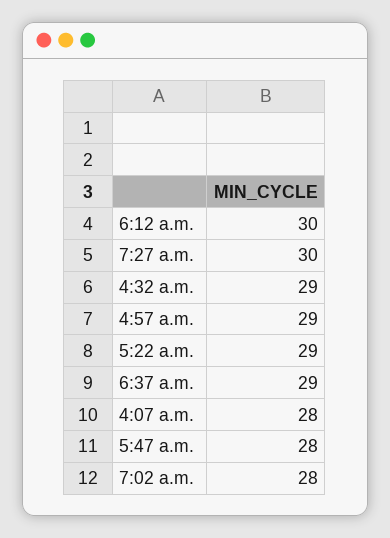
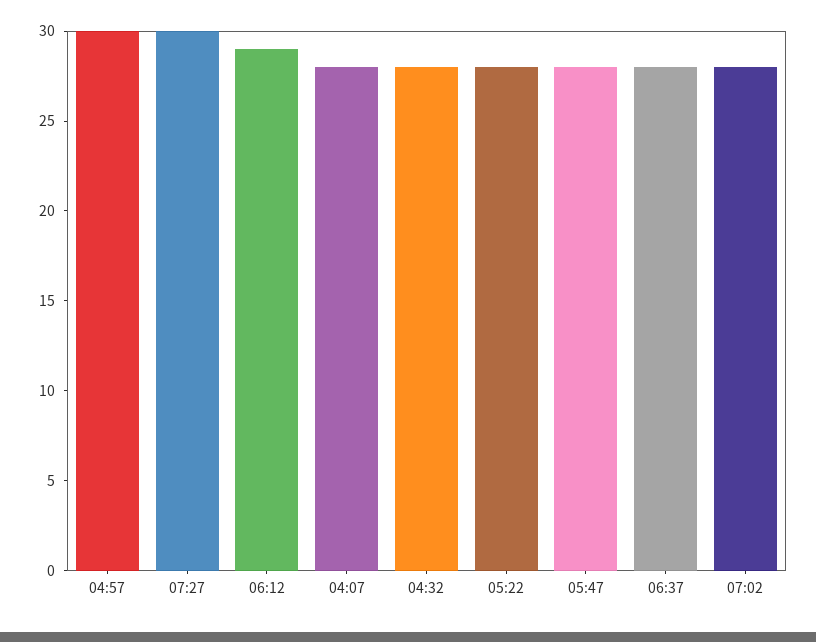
  {
-   "6:12 a.m.": 30,
+   "6:12 a.m.": 29,
    "7:27 a.m.": 30,
-   "4:32 a.m.": 29,
+   "4:32 a.m.": 28,
-   "4:57 a.m.": 29,
+   "4:57 a.m.": 30,
-   "5:22 a.m.": 29,
+   "5:22 a.m.": 28,
-   "6:37 a.m.": 29,
+   "6:37 a.m.": 28,
    "4:07 a.m.": 28,
    "5:47 a.m.": 28,
    "7:02 a.m.": 28
  }

